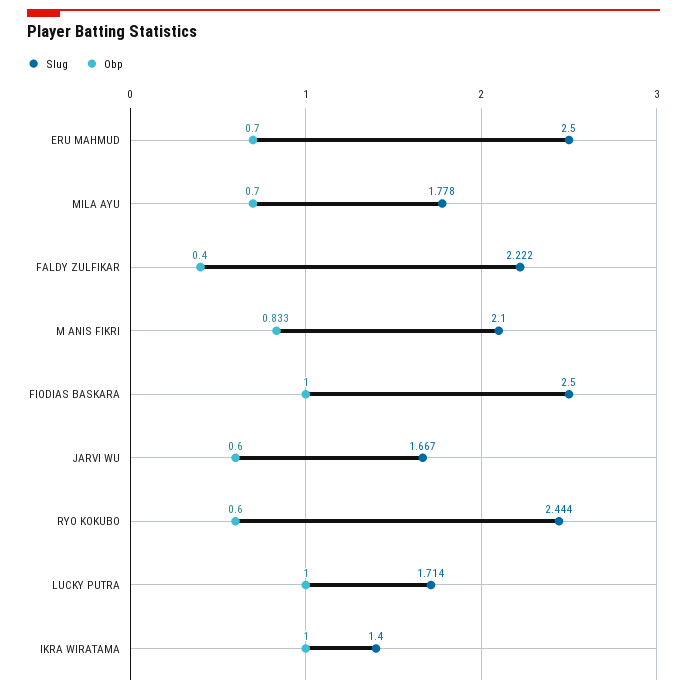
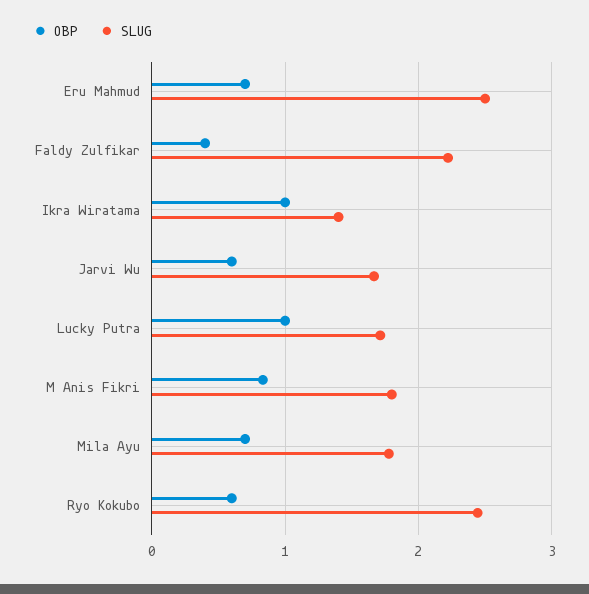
  {
    "Slug": {
      "ERU MAHMUD": 2.5,
      "MILA AYU": 1.778,
      "FALDY ZULFIKAR": 2.222,
-     "M ANIS FIKRI": 2.1,
+     "M ANIS FIKRI": 1.8,
-     "FIODIAS BASKARA": 2.5,
      "JARVI WU": 1.667,
      "RYO KOKUBO": 2.444,
      "LUCKY PUTRA": 1.714,
      "IKRA WIRATAMA": 1.4
    },
    "Obp": {
      "ERU MAHMUD": 0.7,
      "MILA AYU": 0.7,
      "FALDY ZULFIKAR": 0.4,
      "M ANIS FIKRI": 0.833,
-     "FIODIAS BASKARA": 1,
      "JARVI WU": 0.6,
      "RYO KOKUBO": 0.6,
      "LUCKY PUTRA": 1,
      "IKRA WIRATAMA": 1
    }
  }

